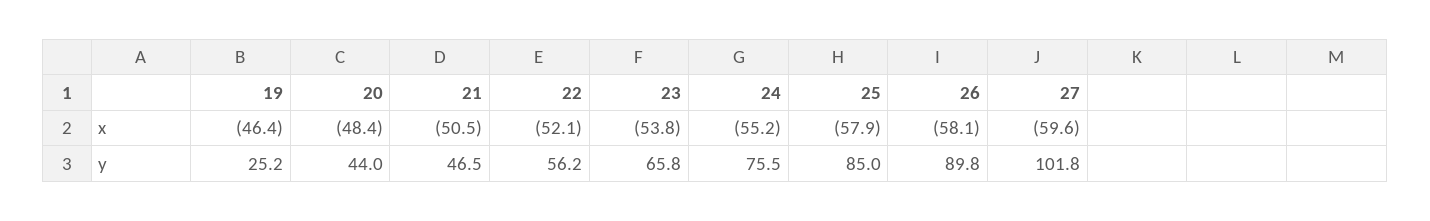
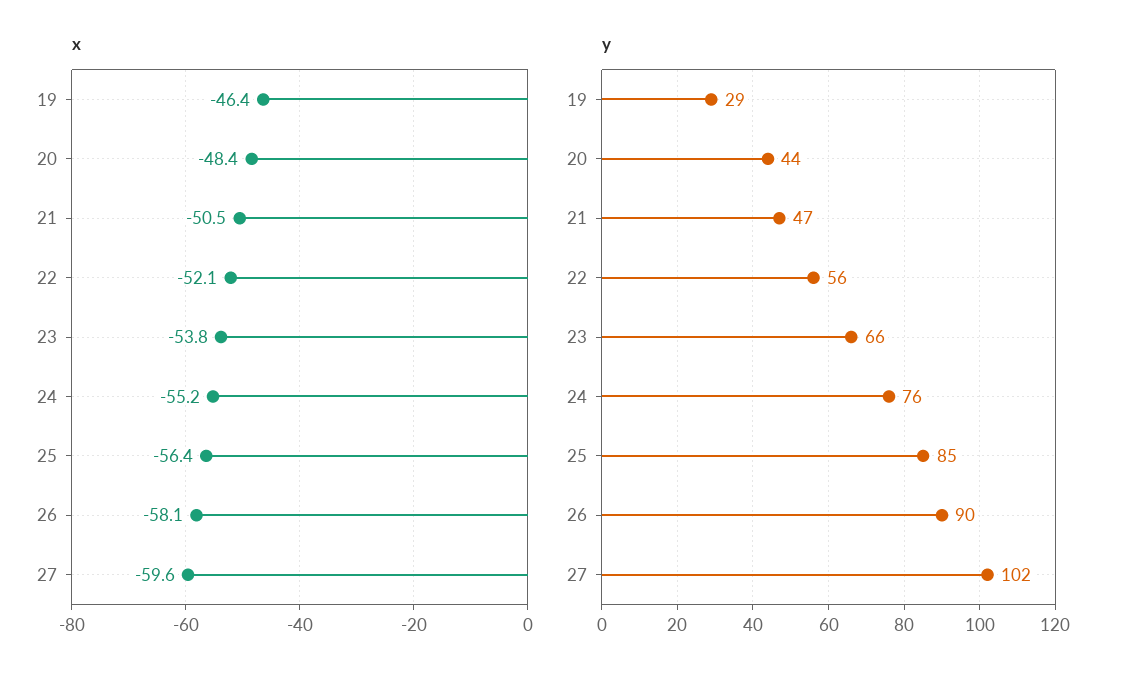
  {
    "x": {
      "19": -46.4,
      "20": -48.4,
      "21": -50.5,
      "22": -52.1,
      "23": -53.8,
      "24": -55.2,
-     "25": -57.9,
+     "25": -56.4,
      "26": -58.1,
      "27": -59.6
    },
    "y": {
-     "19": 25.2,
+     "19": 29,
      "20": 44,
      "21": 46.5,
      "22": 56.2,
      "23": 65.8,
      "24": 75.5,
      "25": 85,
      "26": 89.8,
      "27": 101.8
    }
  }

